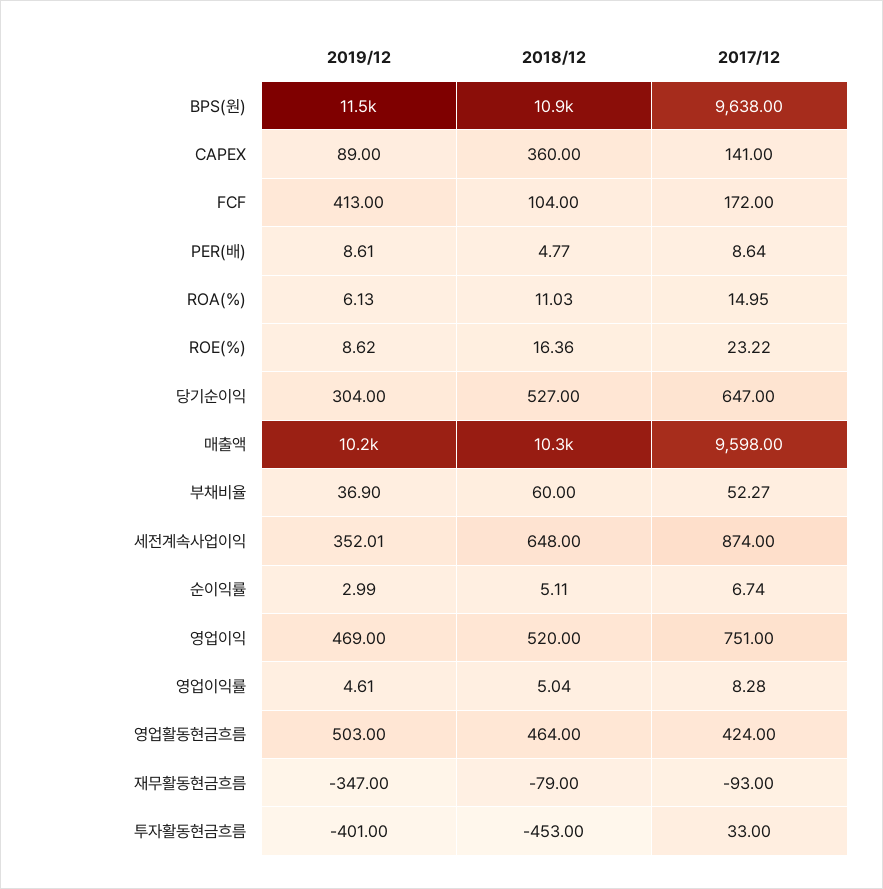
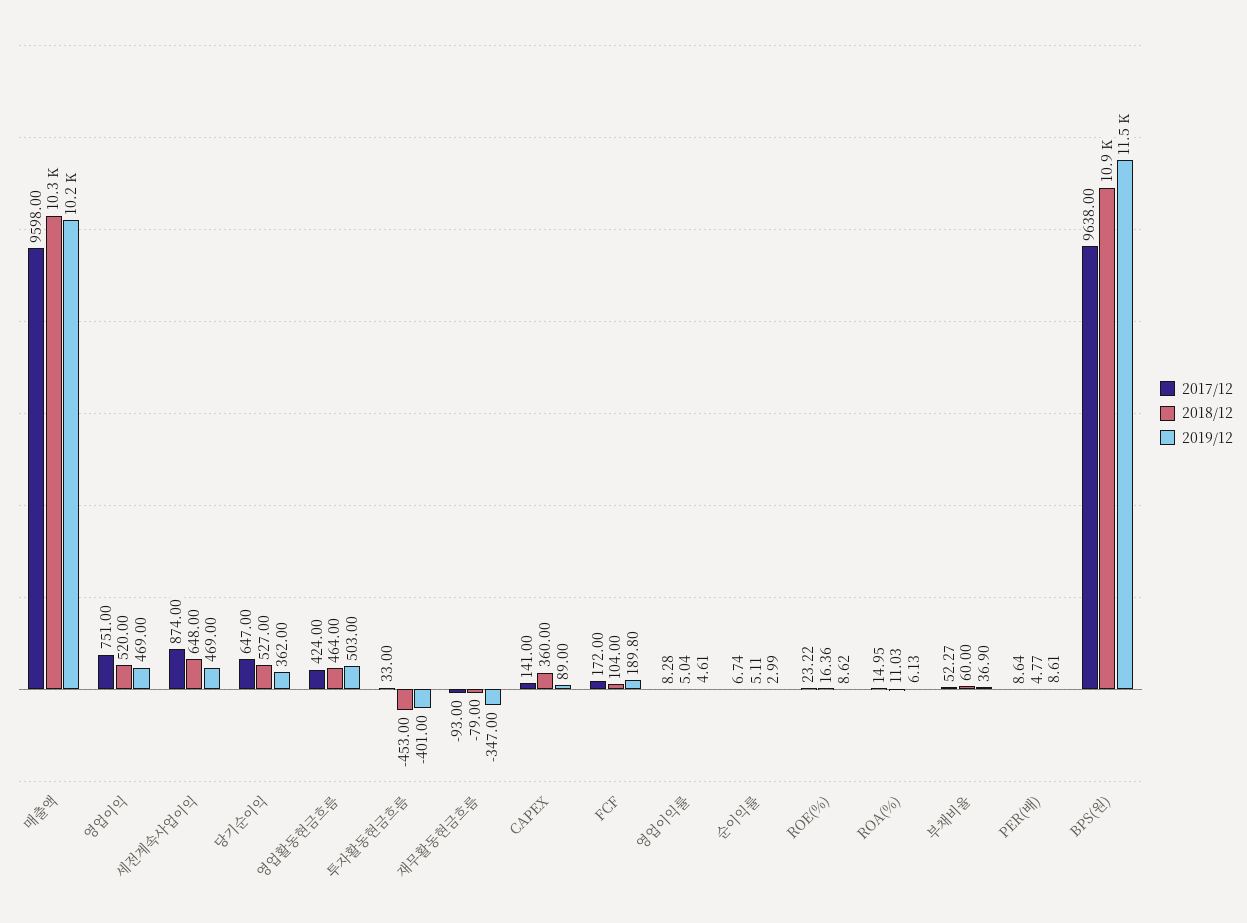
  {
    "2019/12": {
      "BPS(원)": 11500,
      "CAPEX": 89,
-     "FCF": 413,
+     "FCF": 189.8,
      "PER(배)": 8.61,
      "ROA(%)": 6.13,
      "ROE(%)": 8.62,
-     "당기순이익": 304,
+     "당기순이익": 362,
      "매출액": 10200,
      "부채비율": 36.9,
-     "세전계속사업이익": 352.01,
+     "세전계속사업이익": 469,
      "순이익률": 2.99,
      "영업이익": 469,
      "영업이익률": 4.61,
      "영업활동현금흐름": 503,
      "재무활동현금흐름": -347,
      "투자활동현금흐름": -401
    },
    "2018/12": {
      "BPS(원)": 10900,
      "CAPEX": 360,
      "FCF": 104,
      "PER(배)": 4.77,
      "ROA(%)": 11.03,
      "ROE(%)": 16.36,
      "당기순이익": 527,
      "매출액": 10300,
      "부채비율": 60,
      "세전계속사업이익": 648,
      "순이익률": 5.11,
      "영업이익": 520,
      "영업이익률": 5.04,
      "영업활동현금흐름": 464,
      "재무활동현금흐름": -79,
      "투자활동현금흐름": -453
    },
    "2017/12": {
      "BPS(원)": 9638,
      "CAPEX": 141,
      "FCF": 172,
      "PER(배)": 8.64,
      "ROA(%)": 14.95,
      "ROE(%)": 23.22,
      "당기순이익": 647,
      "매출액": 9598,
      "부채비율": 52.27,
      "세전계속사업이익": 874,
      "순이익률": 6.74,
      "영업이익": 751,
      "영업이익률": 8.28,
      "영업활동현금흐름": 424,
      "재무활동현금흐름": -93,
      "투자활동현금흐름": 33
    }
  }

